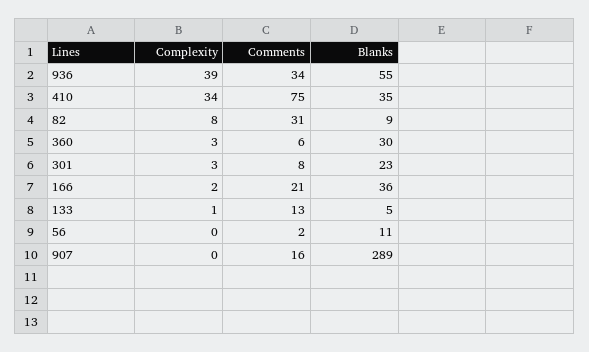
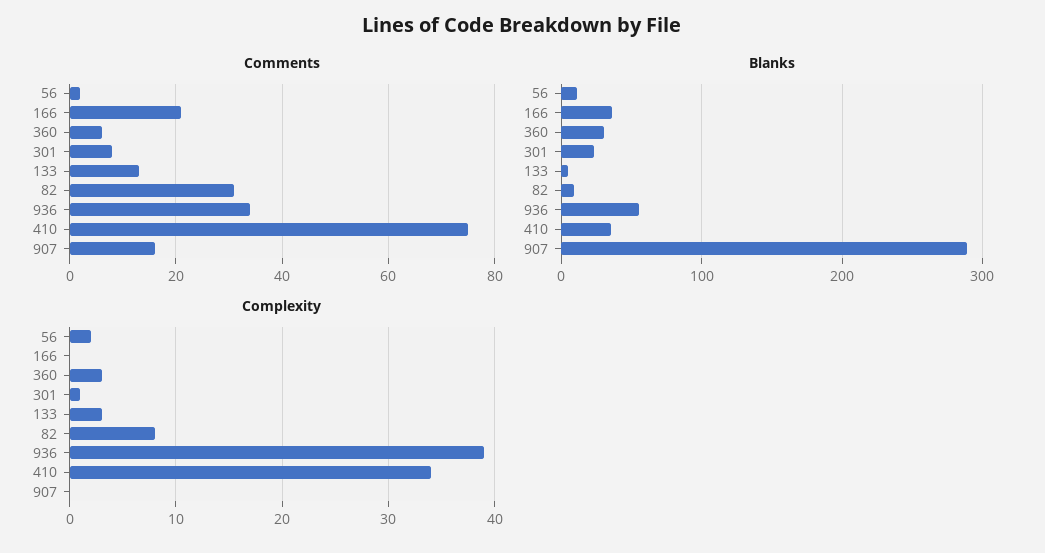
  {
    "Complexity": {
      "936": 39,
      "410": 34,
      "82": 8,
      "360": 3,
-     "301": 3,
+     "301": 1,
-     "166": 2,
+     "166": 0,
-     "133": 1,
+     "133": 3,
-     "56": 0,
+     "56": 2,
      "907": 0
    },
    "Comments": {
      "936": 34,
      "410": 75,
      "82": 31,
      "360": 6,
      "301": 8,
      "166": 21,
      "133": 13,
      "56": 2,
      "907": 16
    },
    "Blanks": {
      "936": 55,
      "410": 35,
      "82": 9,
      "360": 30,
      "301": 23,
      "166": 36,
      "133": 5,
      "56": 11,
      "907": 289
    }
  }

